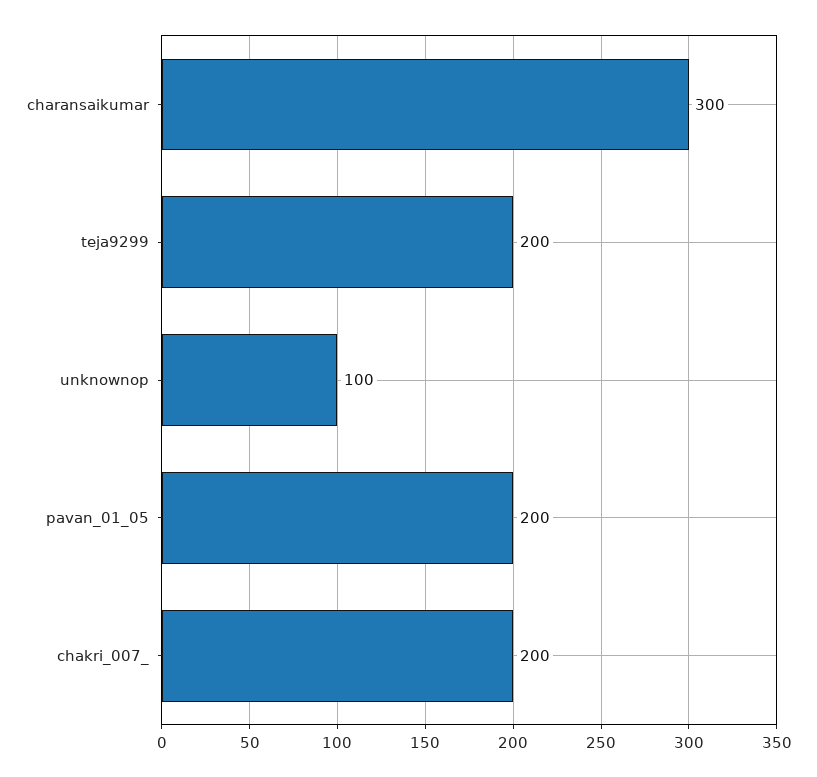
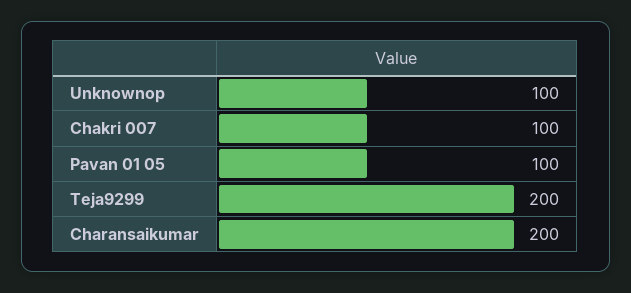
  {
-   "charansaikumar": 300,
+   "charansaikumar": 200,
    "teja9299": 200,
    "unknownop": 100,
-   "pavan_01_05": 200,
+   "pavan_01_05": 100,
-   "chakri_007_": 200
+   "chakri_007_": 100
  }

